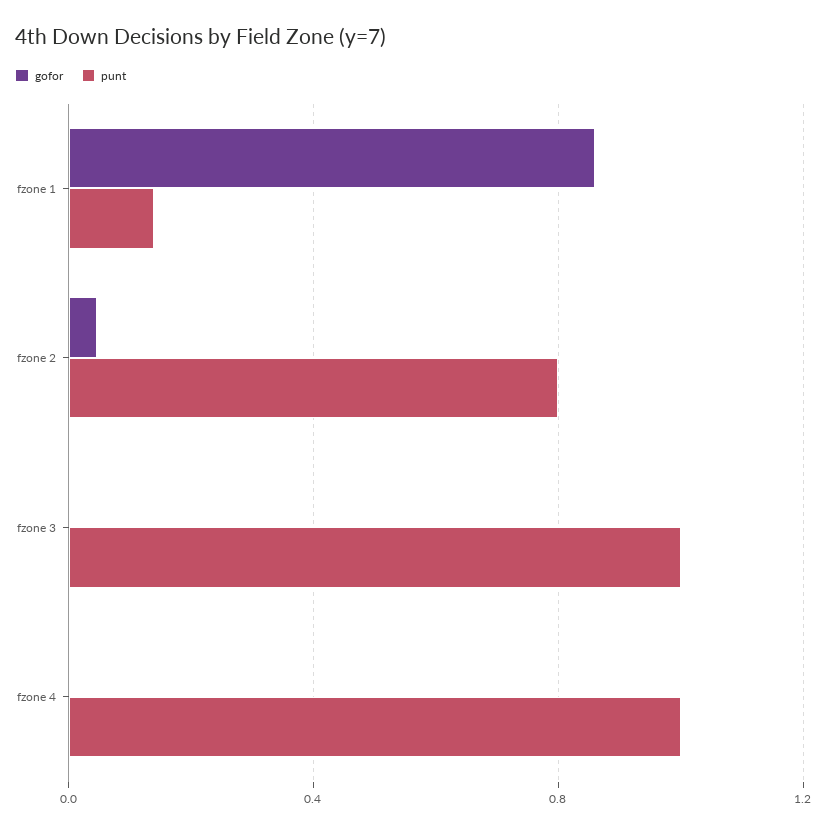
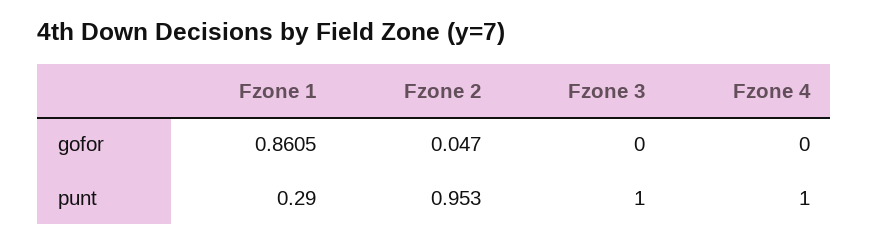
  {
    "gofor": {
      "fzone 1": 0.8605,
      "fzone 2": 0.047,
      "fzone 3": 0,
      "fzone 4": 0
    },
    "punt": {
-     "fzone 1": 0.15,
+     "fzone 1": 0.29,
-     "fzone 2": 0.8,
+     "fzone 2": 0.953,
      "fzone 3": 1,
      "fzone 4": 1
    }
  }

